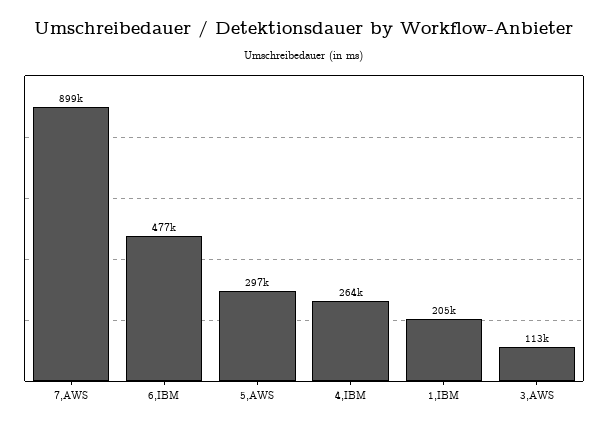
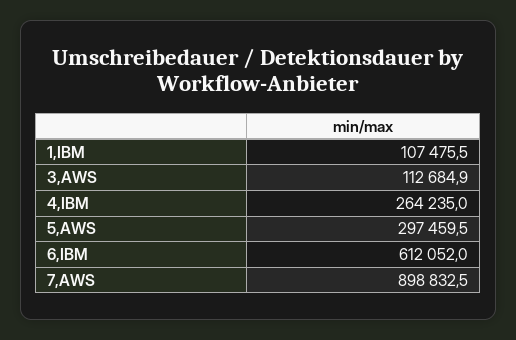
  {
    "7,AWS": 898832.5,
-   "6,IBM": 477000,
+   "6,IBM": 612052,
    "5,AWS": 297459.5,
    "4,IBM": 264235,
-   "1,IBM": 205000,
+   "1,IBM": 107475.5,
    "3,AWS": 112684.9
  }

